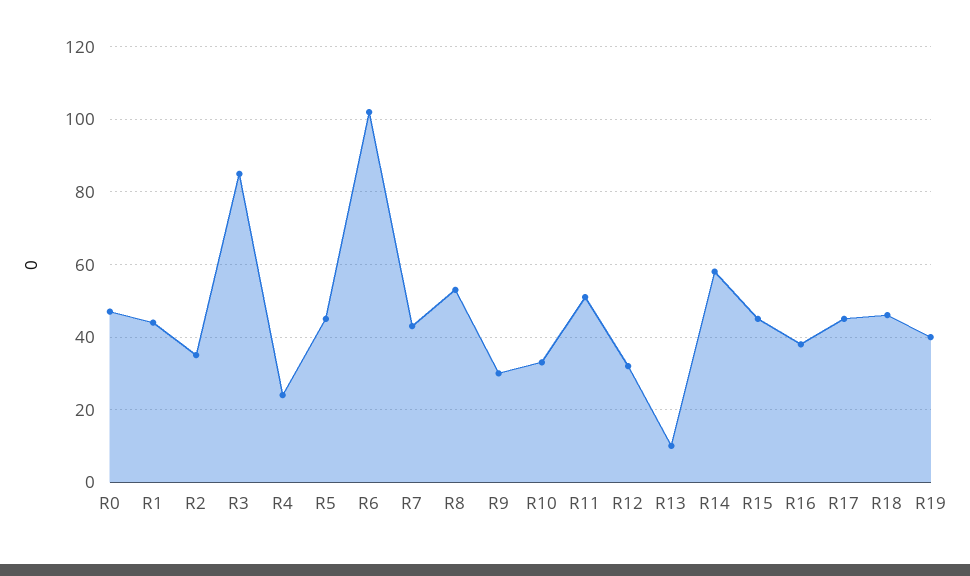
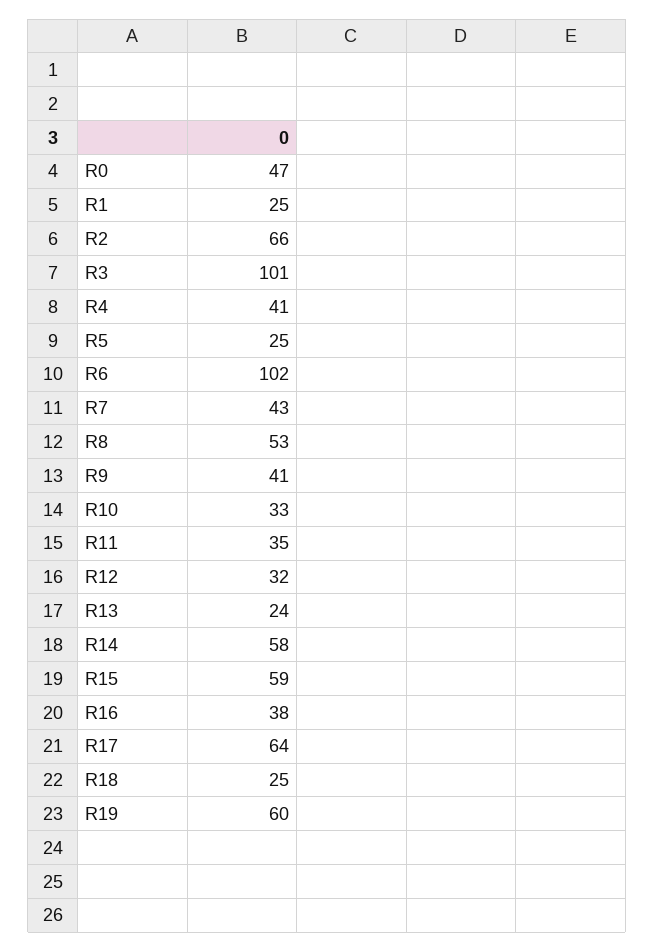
  {
    "R0": 47,
-   "R1": 45,
+   "R1": 25,
-   "R2": 35,
+   "R2": 66,
-   "R3": 85,
+   "R3": 101,
-   "R4": 25,
+   "R4": 41,
-   "R5": 45,
+   "R5": 25,
    "R6": 102,
    "R7": 43,
    "R8": 53,
-   "R9": 30,
+   "R9": 41,
    "R10": 33,
-   "R11": 50,
+   "R11": 35,
    "R12": 32,
-   "R13": 10,
+   "R13": 24,
    "R14": 58,
-   "R15": 45,
+   "R15": 59,
    "R16": 38,
-   "R17": 45,
+   "R17": 64,
-   "R18": 45,
+   "R18": 25,
-   "R19": 40
+   "R19": 60
  }

